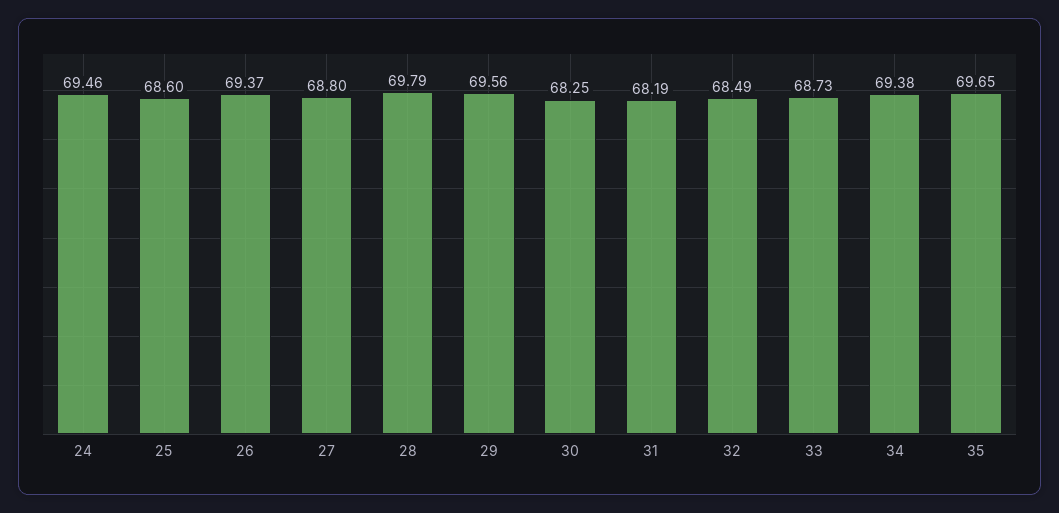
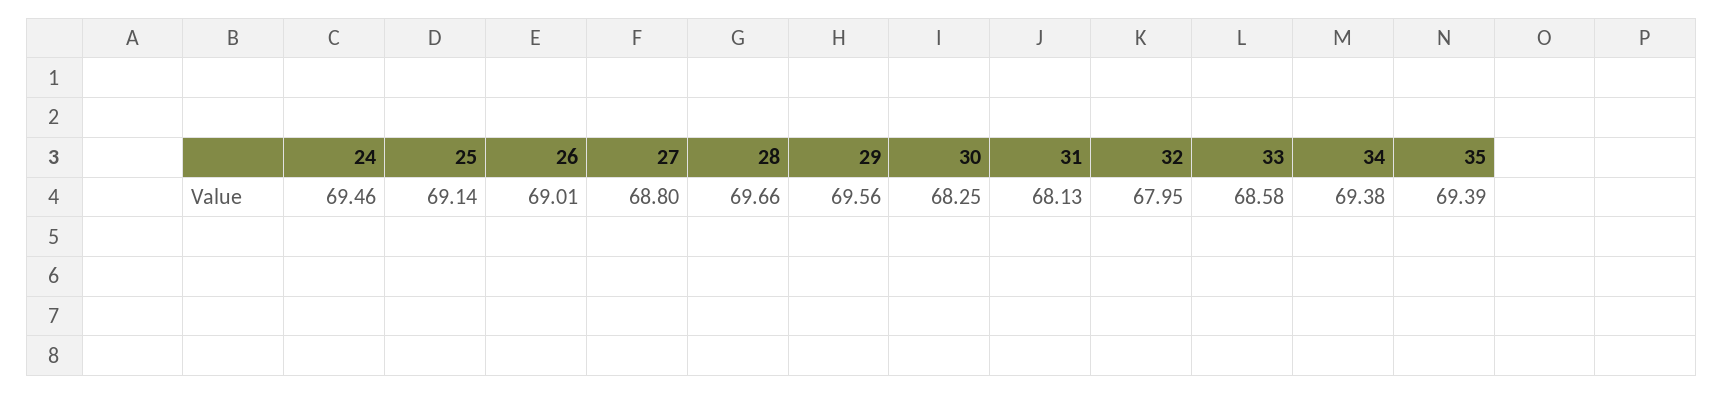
  {
    "24": 69.46,
-   "25": 68.6,
+   "25": 69.14,
-   "26": 69.37,
+   "26": 69.01,
    "27": 68.8,
-   "28": 69.79,
+   "28": 69.66,
    "29": 69.56,
    "30": 68.25,
-   "31": 68.19,
+   "31": 68.13,
-   "32": 68.49,
+   "32": 67.95,
-   "33": 68.73,
+   "33": 68.58,
    "34": 69.38,
-   "35": 69.65
+   "35": 69.39
  }

